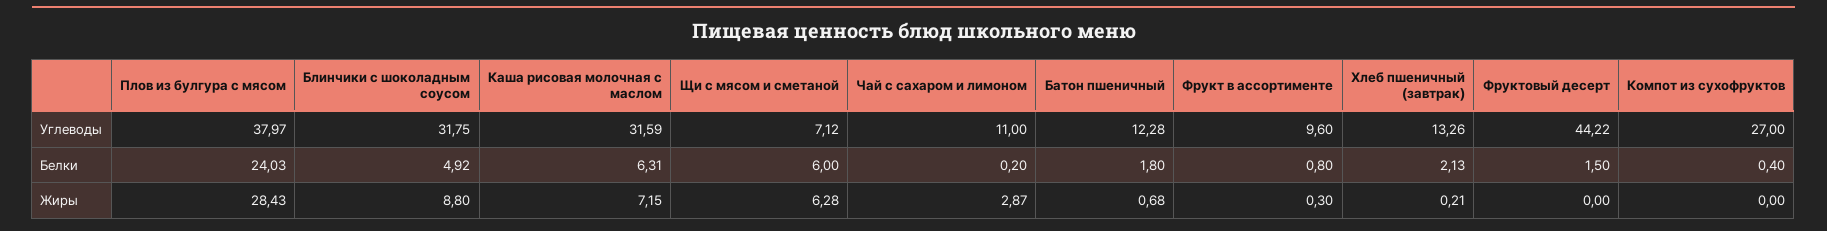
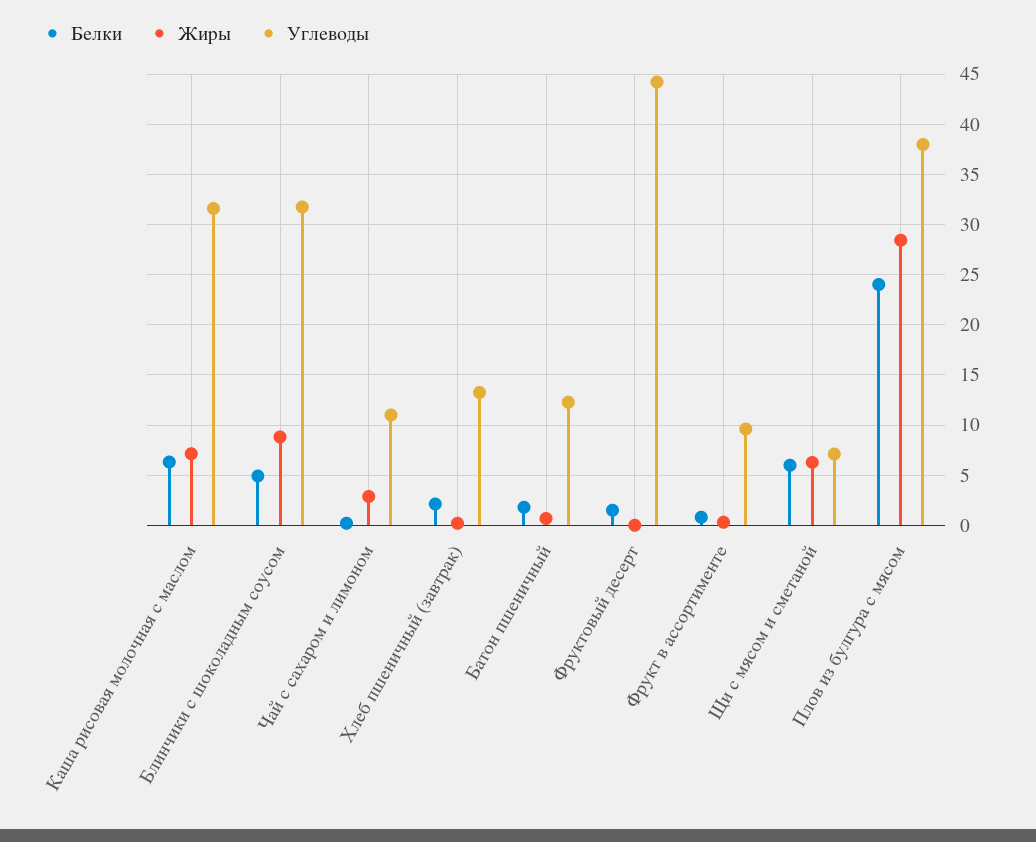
  {
    "Углеводы": {
      "Плов из булгура с мясом": 37.97,
      "Блинчики с шоколадным соусом": 31.75,
      "Каша рисовая молочная с маслом": 31.59,
      "Щи с мясом и сметаной": 7.12,
      "Чай с сахаром и лимоном": 11,
      "Батон пшеничный": 12.28,
      "Фрукт в ассортименте": 9.6,
      "Хлеб пшеничный (завтрак)": 13.26,
-     "Фруктовый десерт": 44.22,
+     "Фруктовый десерт": 44.22
-     "Компот из сухофруктов": 27
    },
    "Белки": {
      "Плов из булгура с мясом": 24.03,
      "Блинчики с шоколадным соусом": 4.92,
      "Каша рисовая молочная с маслом": 6.31,
      "Щи с мясом и сметаной": 6,
      "Чай с сахаром и лимоном": 0.2,
      "Батон пшеничный": 1.8,
      "Фрукт в ассортименте": 0.8,
      "Хлеб пшеничный (завтрак)": 2.13,
-     "Фруктовый десерт": 1.5,
+     "Фруктовый десерт": 1.5
-     "Компот из сухофруктов": 0.4
    },
    "Жиры": {
      "Плов из булгура с мясом": 28.43,
      "Блинчики с шоколадным соусом": 8.8,
      "Каша рисовая молочная с маслом": 7.15,
      "Щи с мясом и сметаной": 6.28,
      "Чай с сахаром и лимоном": 2.87,
      "Батон пшеничный": 0.68,
      "Фрукт в ассортименте": 0.3,
      "Хлеб пшеничный (завтрак)": 0.21,
-     "Фруктовый десерт": 0,
+     "Фруктовый десерт": 0
-     "Компот из сухофруктов": 0
    }
  }

